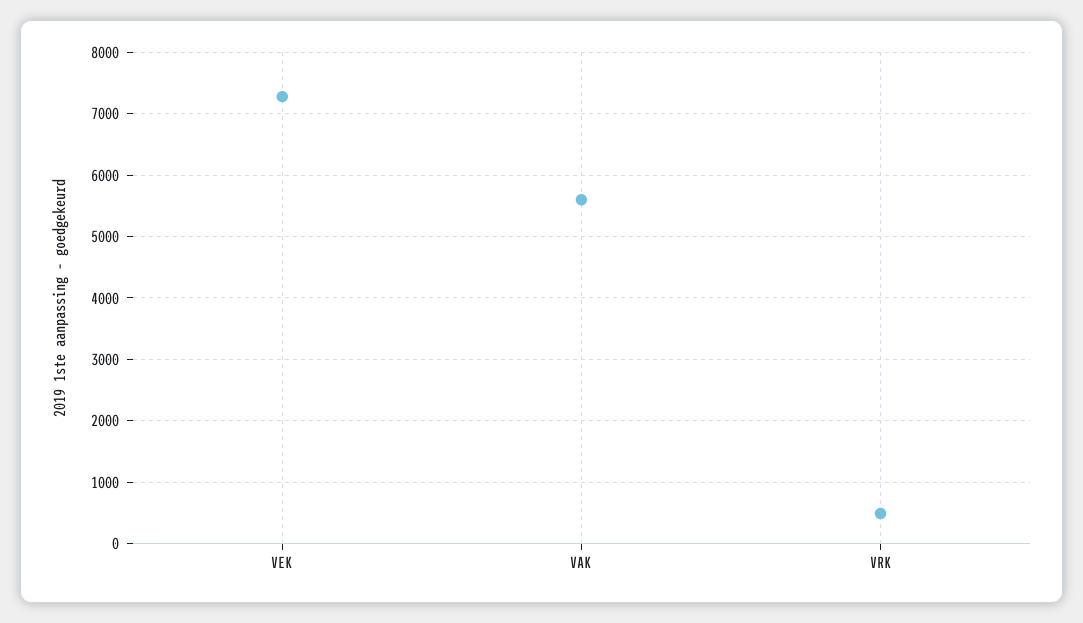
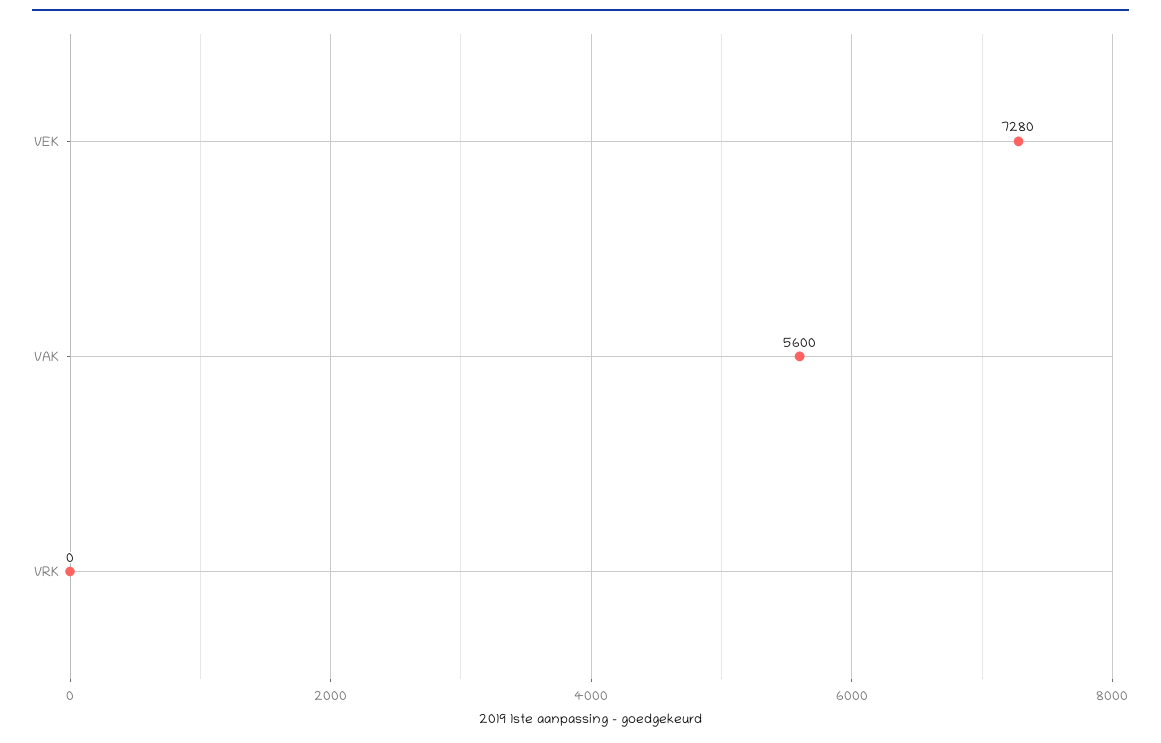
  {
    "VEK": 7280,
    "VAK": 5600,
-   "VRK": 500
+   "VRK": 0
  }

